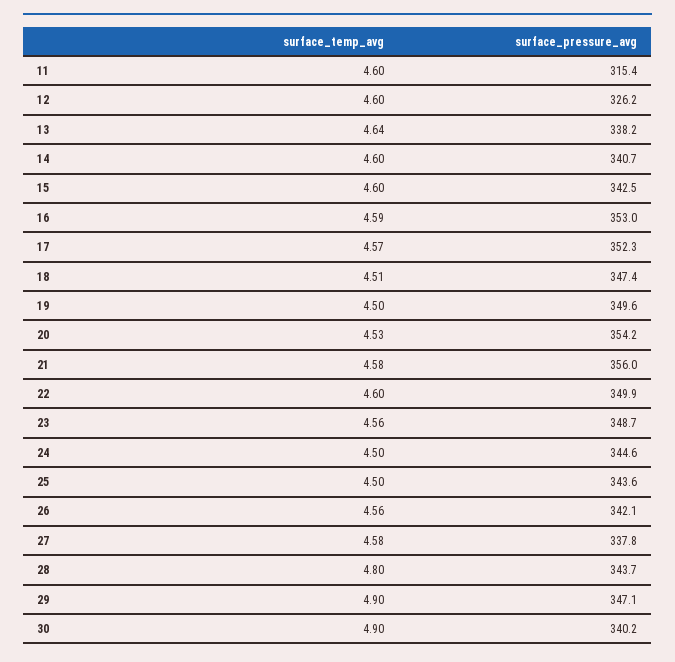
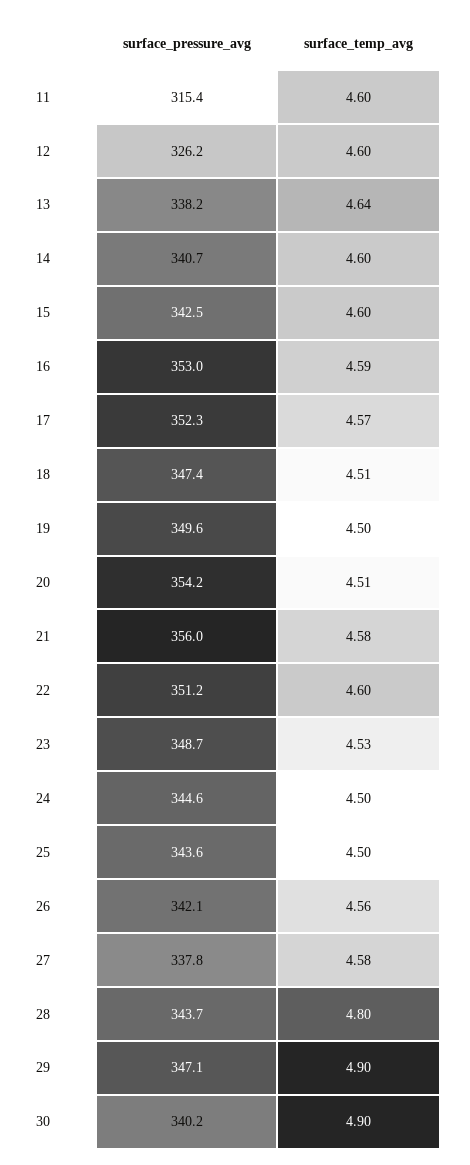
  {
    "surface_temp_avg": {
      "11": 4.6,
      "12": 4.6,
      "13": 4.64,
      "14": 4.6,
      "15": 4.6,
      "16": 4.59,
      "17": 4.57,
      "18": 4.51,
      "19": 4.5,
-     "20": 4.53,
+     "20": 4.51,
      "21": 4.58,
      "22": 4.6,
-     "23": 4.56,
+     "23": 4.53,
      "24": 4.5,
      "25": 4.5,
      "26": 4.56,
      "27": 4.58,
      "28": 4.8,
      "29": 4.9,
      "30": 4.9
    },
    "surface_pressure_avg": {
      "11": 315.4,
      "12": 326.2,
      "13": 338.2,
      "14": 340.7,
      "15": 342.5,
      "16": 353,
      "17": 352.3,
      "18": 347.4,
      "19": 349.6,
      "20": 354.2,
      "21": 356,
-     "22": 349.9,
+     "22": 351.2,
      "23": 348.7,
      "24": 344.6,
      "25": 343.6,
      "26": 342.1,
      "27": 337.8,
      "28": 343.7,
      "29": 347.1,
      "30": 340.2
    }
  }

